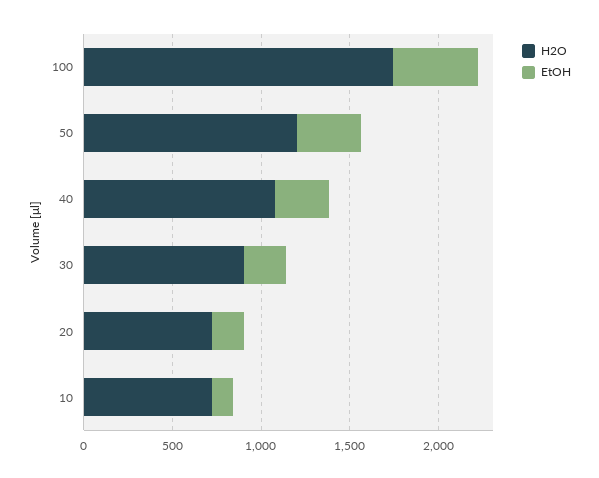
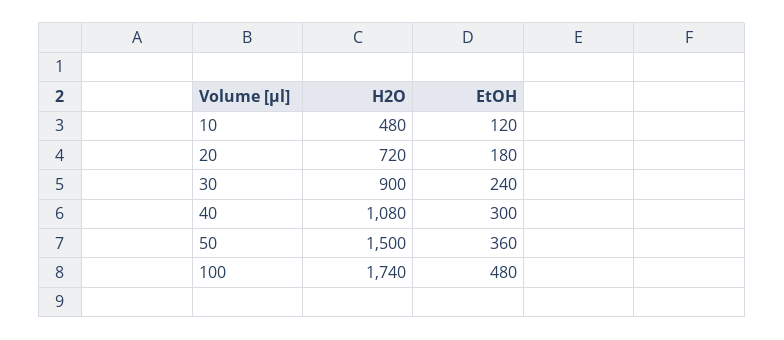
  {
    "H2O": {
      "100": 1740,
-     "50": 1200,
+     "50": 1500,
      "40": 1080,
      "30": 900,
      "20": 720,
-     "10": 700
+     "10": 480
    },
    "EtOH": {
      "100": 480,
      "50": 360,
      "40": 300,
      "30": 240,
      "20": 180,
      "10": 120
    }
  }

